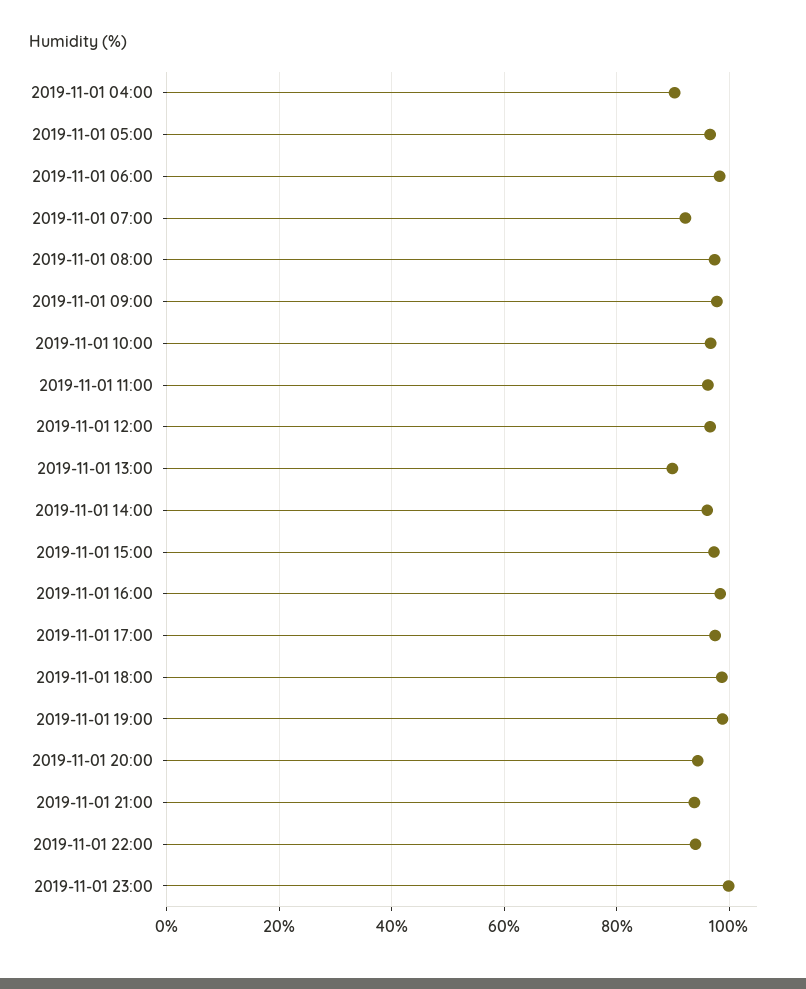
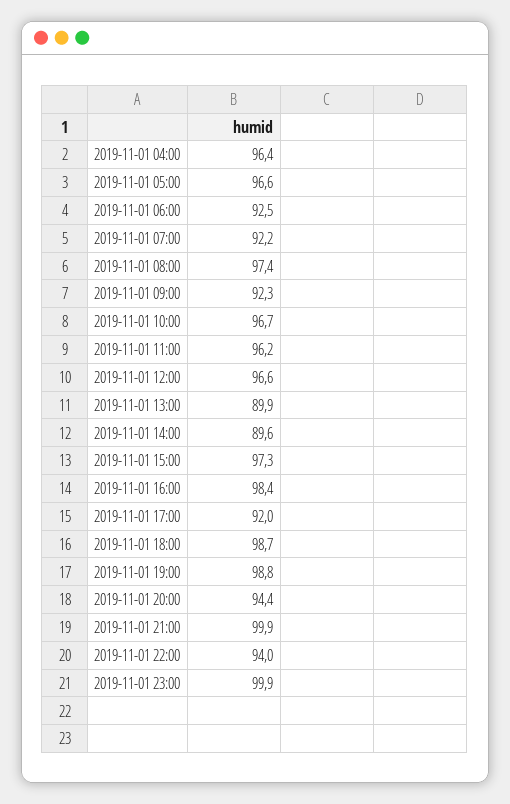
  {
-   "2019-11-01 04:00": 90,
+   "2019-11-01 04:00": 96.4,
    "2019-11-01 05:00": 96.6,
-   "2019-11-01 06:00": 98,
+   "2019-11-01 06:00": 92.5,
    "2019-11-01 07:00": 92.2,
    "2019-11-01 08:00": 97.4,
-   "2019-11-01 09:00": 98,
+   "2019-11-01 09:00": 92.3,
    "2019-11-01 10:00": 96.7,
    "2019-11-01 11:00": 96.2,
    "2019-11-01 12:00": 96.6,
    "2019-11-01 13:00": 89.9,
-   "2019-11-01 14:00": 96,
+   "2019-11-01 14:00": 89.6,
    "2019-11-01 15:00": 97.3,
    "2019-11-01 16:00": 98.4,
-   "2019-11-01 17:00": 98,
+   "2019-11-01 17:00": 92,
    "2019-11-01 18:00": 98.7,
    "2019-11-01 19:00": 98.8,
    "2019-11-01 20:00": 94.4,
-   "2019-11-01 21:00": 94,
+   "2019-11-01 21:00": 99.9,
    "2019-11-01 22:00": 94,
    "2019-11-01 23:00": 99.9
  }

